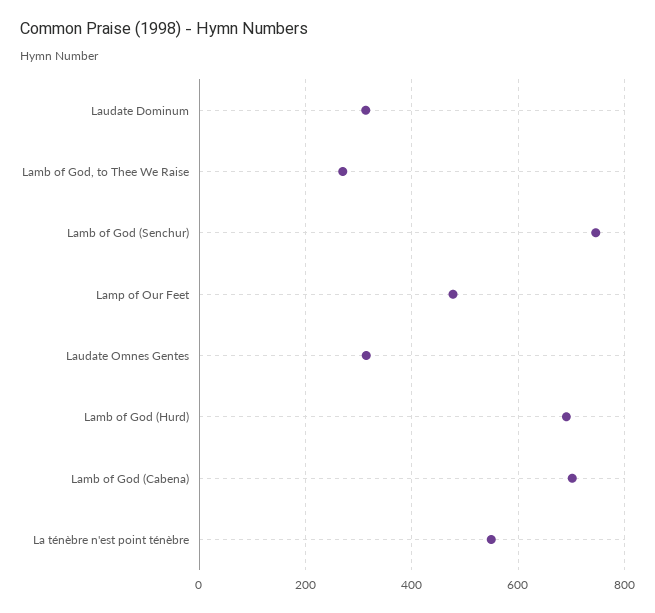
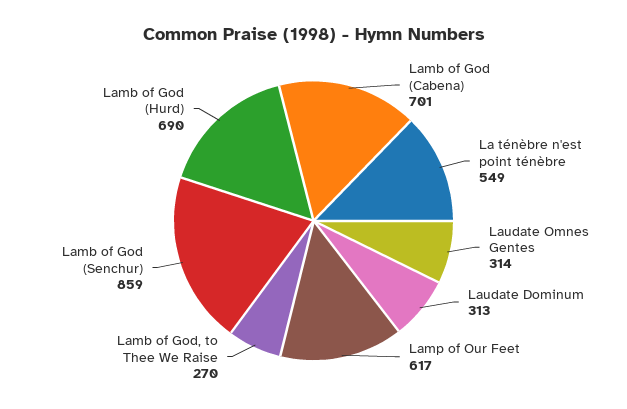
  {
    "Laudate Dominum": 313,
    "Lamb of God, to Thee We Raise": 270,
-   "Lamb of God (Senchur)": 740,
+   "Lamb of God (Senchur)": 859,
-   "Lamp of Our Feet": 480,
+   "Lamp of Our Feet": 617,
    "Laudate Omnes Gentes": 314,
    "Lamb of God (Hurd)": 690,
    "Lamb of God (Cabena)": 701,
    "La ténèbre n'est point ténèbre": 549
  }

